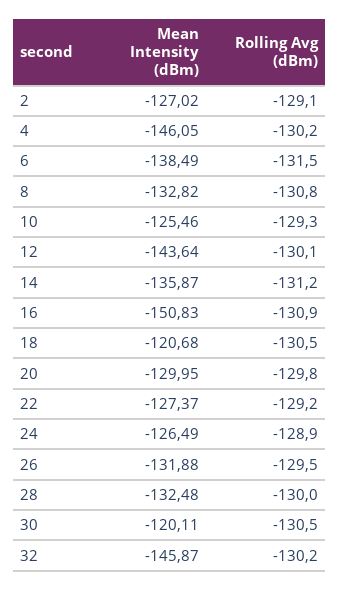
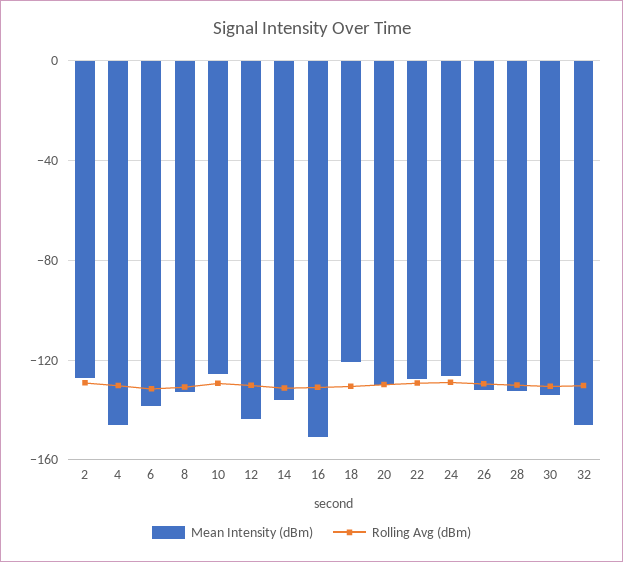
  {
    "Mean Intensity (dBm)": {
      "2": -127.02,
      "4": -146.05,
      "6": -138.49,
      "8": -132.82,
      "10": -125.46,
      "12": -143.64,
      "14": -135.87,
      "16": -150.83,
      "18": -120.68,
      "20": -129.95,
      "22": -127.37,
      "24": -126.49,
      "26": -131.88,
      "28": -132.48,
-     "30": -120.11,
+     "30": -135,
      "32": -145.87
    },
    "Rolling Avg (dBm)": {
      "2": -129.1,
      "4": -130.2,
      "6": -131.5,
      "8": -130.8,
      "10": -129.3,
      "12": -130.1,
      "14": -131.2,
      "16": -130.9,
      "18": -130.5,
      "20": -129.8,
      "22": -129.2,
      "24": -128.9,
      "26": -129.5,
      "28": -130,
      "30": -130.5,
      "32": -130.2
    }
  }

